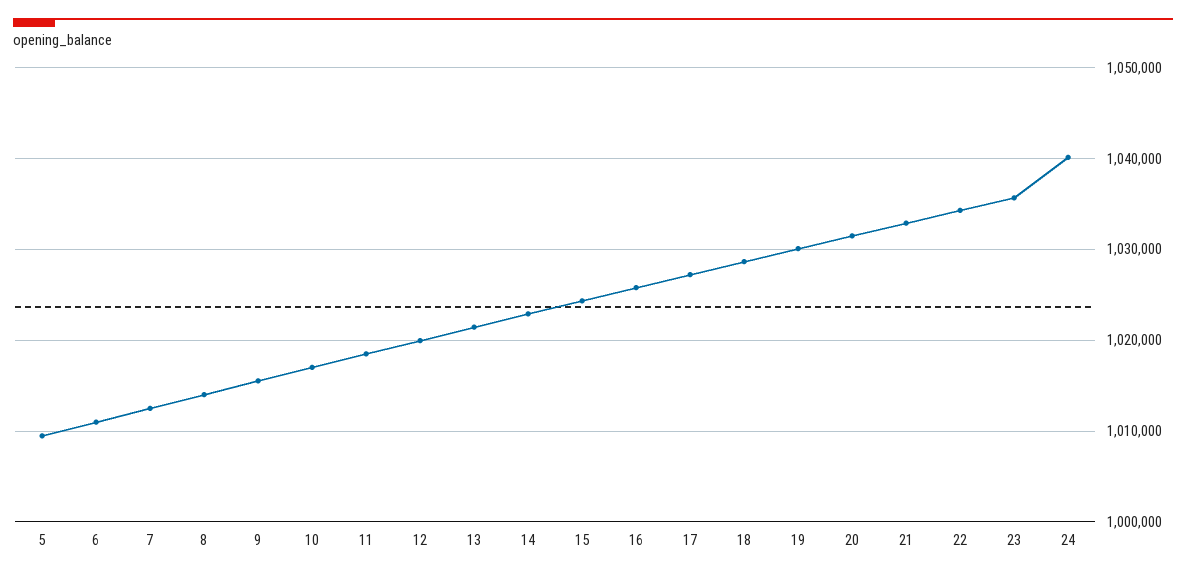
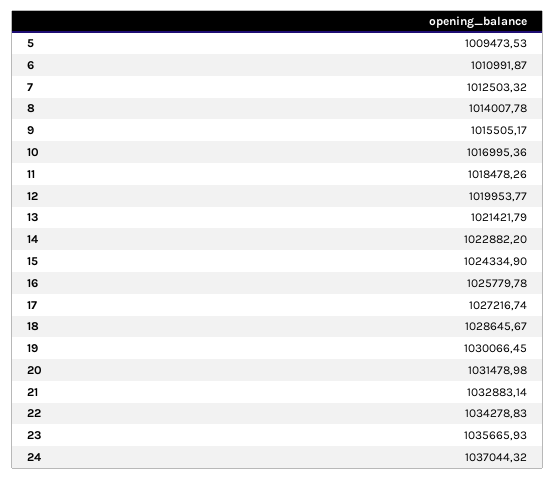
  {
    "5": 1009473.53,
    "6": 1010991.87,
    "7": 1012503.32,
    "8": 1014007.78,
    "9": 1015505.17,
    "10": 1016995.36,
    "11": 1018478.26,
    "12": 1019953.77,
    "13": 1021421.79,
    "14": 1022882.2,
    "15": 1024334.9,
    "16": 1025779.78,
    "17": 1027216.74,
    "18": 1028645.67,
    "19": 1030066.45,
    "20": 1031478.98,
    "21": 1032883.14,
    "22": 1034278.83,
    "23": 1035665.93,
-   "24": 1040000
+   "24": 1037044.32
  }

